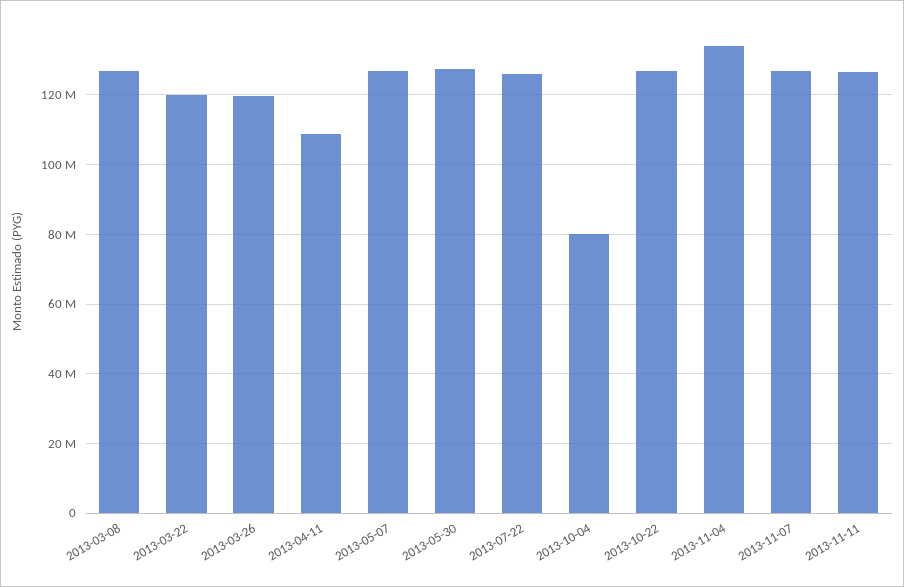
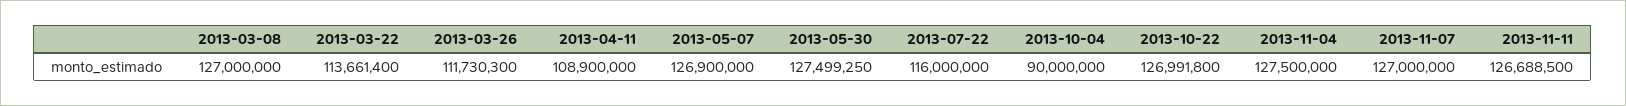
  {
    "2013-03-08": 127000000,
-   "2013-03-22": 120000000,
+   "2013-03-22": 113661400,
-   "2013-03-26": 120000000,
+   "2013-03-26": 111730300,
    "2013-04-11": 108900000,
    "2013-05-07": 126900000,
    "2013-05-30": 127499250,
-   "2013-07-22": 126000000,
+   "2013-07-22": 116000000,
-   "2013-10-04": 80000000,
+   "2013-10-04": 90000000,
    "2013-10-22": 126991800,
-   "2013-11-04": 134000000,
+   "2013-11-04": 127500000,
    "2013-11-07": 127000000,
    "2013-11-11": 126688500
  }

